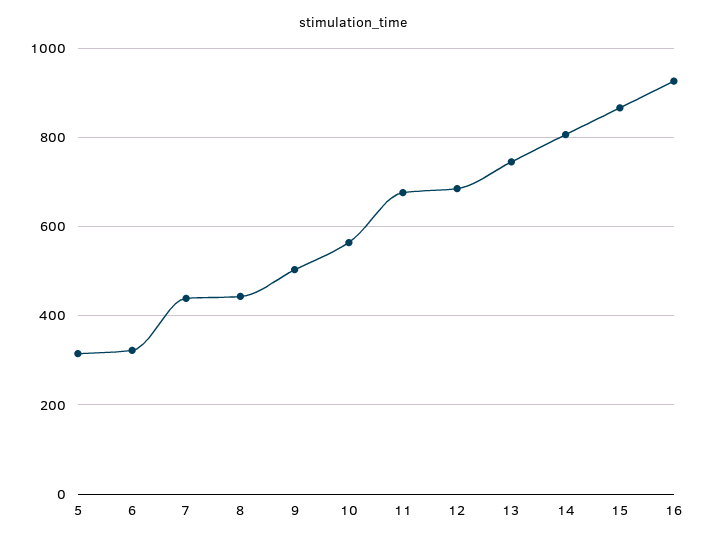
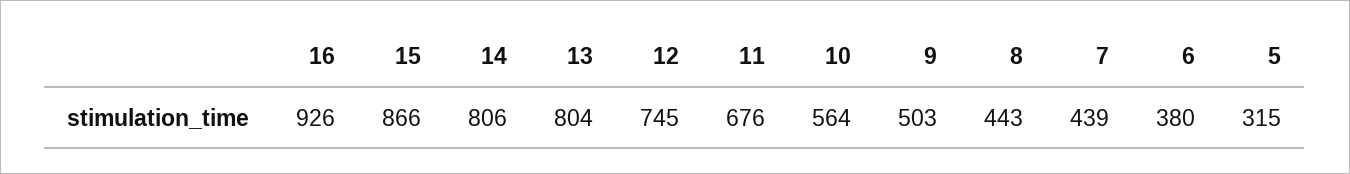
  {
    "5": 315,
-   "6": 320,
+   "6": 380,
    "7": 439,
    "8": 443,
    "9": 503,
    "10": 564,
    "11": 676,
-   "12": 680,
+   "12": 745,
-   "13": 740,
+   "13": 804,
    "14": 806,
    "15": 866,
    "16": 926
  }

